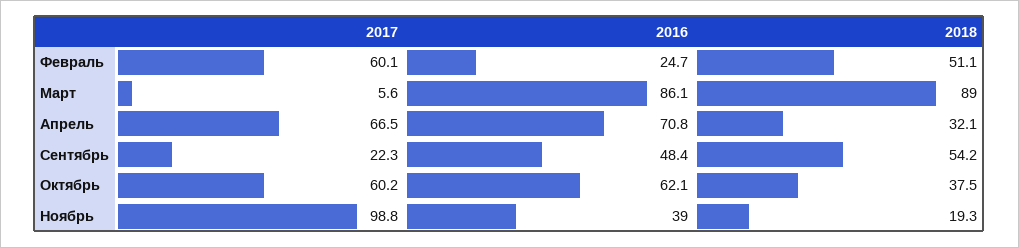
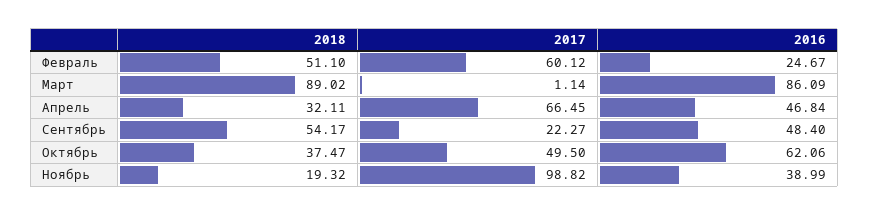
  {
    "2017": {
      "Февраль": 60.12,
-     "Март": 5.6,
+     "Март": 1.14,
      "Апрель": 66.45,
      "Сентябрь": 22.27,
-     "Октябрь": 60.2,
+     "Октябрь": 49.5,
      "Ноябрь": 98.82
    },
    "2016": {
      "Февраль": 24.67,
      "Март": 86.09,
-     "Апрель": 70.8,
+     "Апрель": 46.84,
      "Сентябрь": 48.4,
      "Октябрь": 62.06,
      "Ноябрь": 38.99
    },
    "2018": {
      "Февраль": 51.1,
      "Март": 89.02,
      "Апрель": 32.11,
      "Сентябрь": 54.17,
      "Октябрь": 37.47,
      "Ноябрь": 19.32
    }
  }

